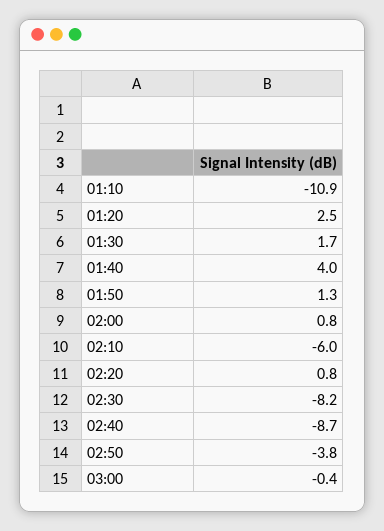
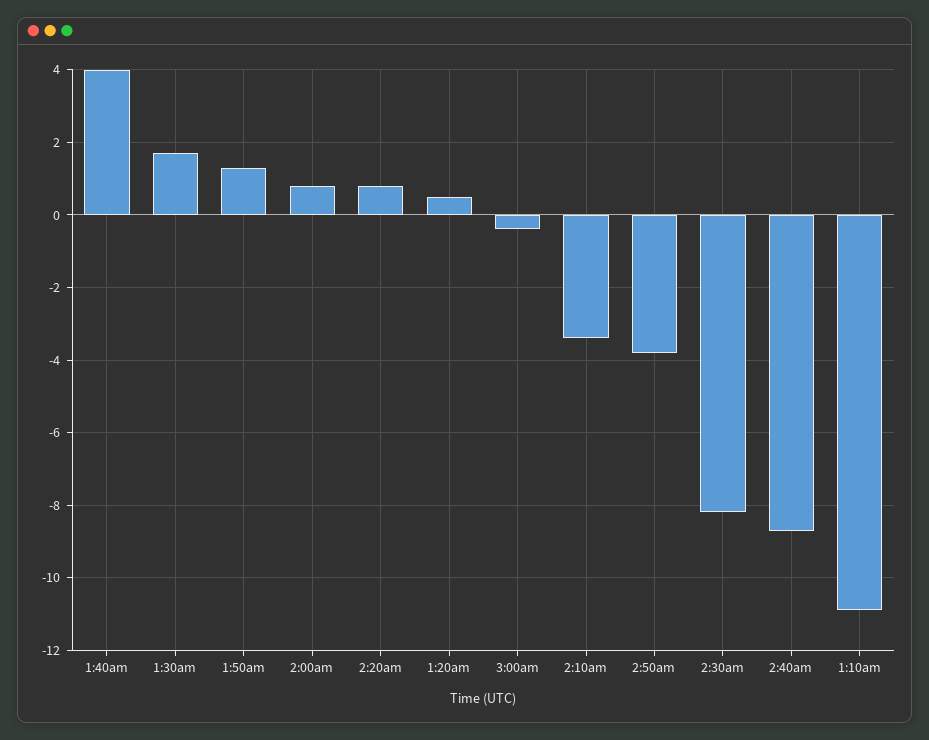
  {
    "01:10": -10.9,
-   "01:20": 2.5,
+   "01:20": 0.5,
    "01:30": 1.7,
    "01:40": 4,
    "01:50": 1.3,
    "02:00": 0.8,
-   "02:10": -6,
+   "02:10": -3.5,
    "02:20": 0.8,
    "02:30": -8.2,
    "02:40": -8.7,
    "02:50": -3.8,
    "03:00": -0.4
  }

